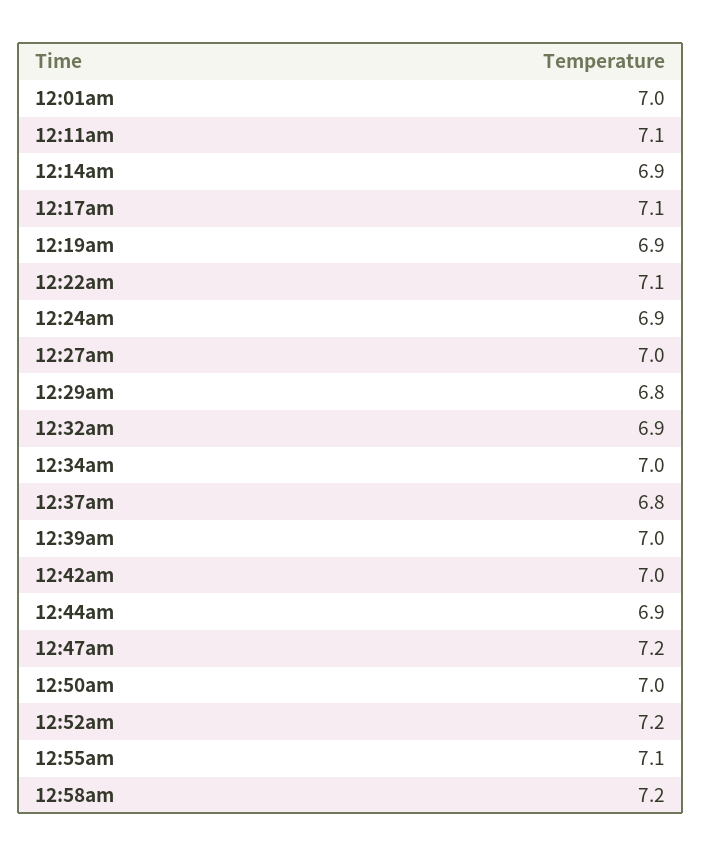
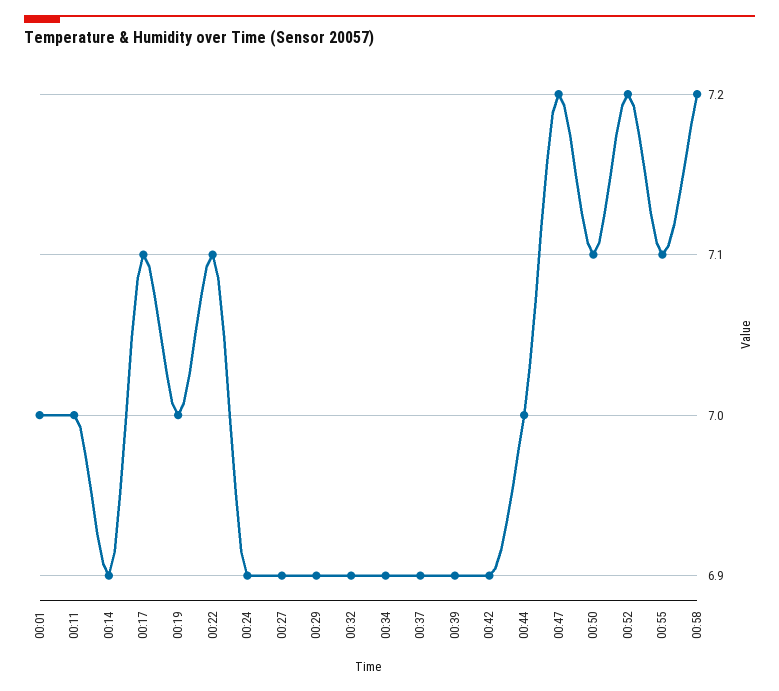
  {
    "12:01am": 7,
-   "12:11am": 7.1,
+   "12:11am": 7,
    "12:14am": 6.9,
    "12:17am": 7.1,
-   "12:19am": 6.9,
+   "12:19am": 7,
    "12:22am": 7.1,
    "12:24am": 6.9,
-   "12:27am": 7,
+   "12:27am": 6.9,
-   "12:29am": 6.8,
+   "12:29am": 6.9,
    "12:32am": 6.9,
-   "12:34am": 7,
+   "12:34am": 6.9,
-   "12:37am": 6.8,
+   "12:37am": 6.9,
-   "12:39am": 7,
+   "12:39am": 6.9,
-   "12:42am": 7,
+   "12:42am": 6.9,
-   "12:44am": 6.9,
+   "12:44am": 7,
    "12:47am": 7.2,
-   "12:50am": 7,
+   "12:50am": 7.1,
    "12:52am": 7.2,
    "12:55am": 7.1,
    "12:58am": 7.2
  }

